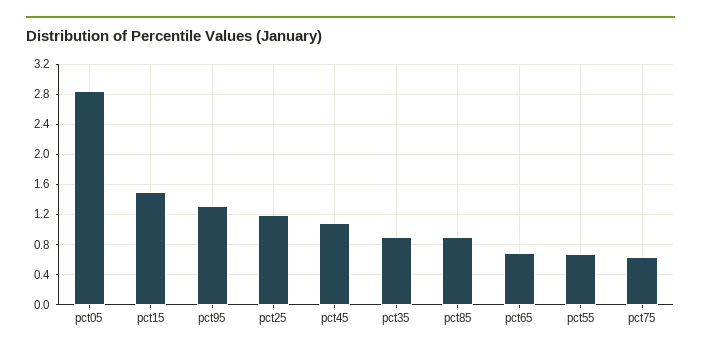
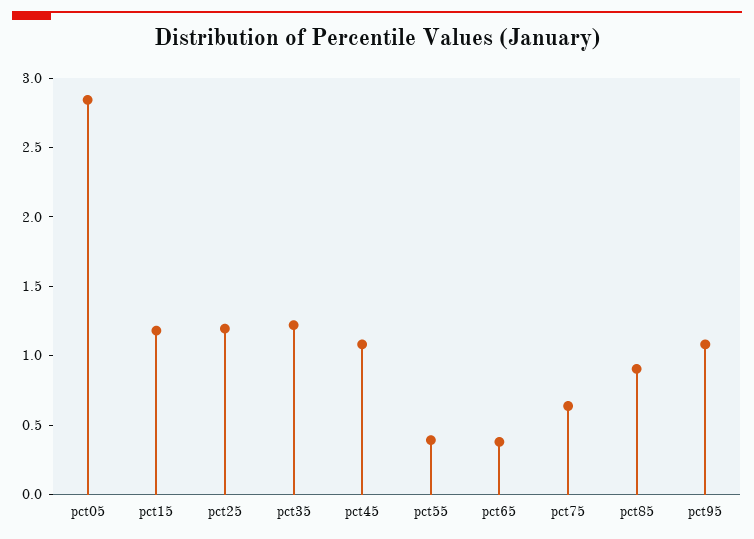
  {
    "pct05": 2.8,
-   "pct15": 1.5,
+   "pct15": 1.2,
-   "pct95": 1.3,
+   "pct95": 1.1,
    "pct25": 1.2,
    "pct45": 1.1,
-   "pct35": 0.9,
+   "pct35": 1.2,
    "pct85": 0.9,
-   "pct65": 0.7,
+   "pct65": 0.4,
-   "pct55": 0.7,
+   "pct55": 0.4,
    "pct75": 0.6
  }

